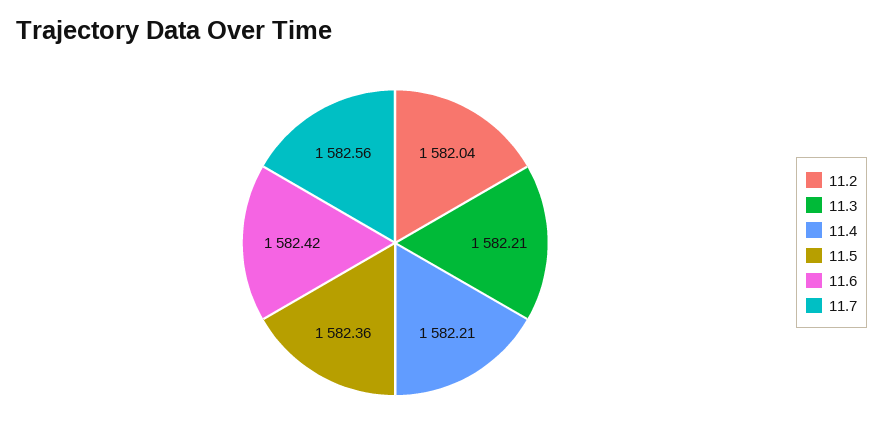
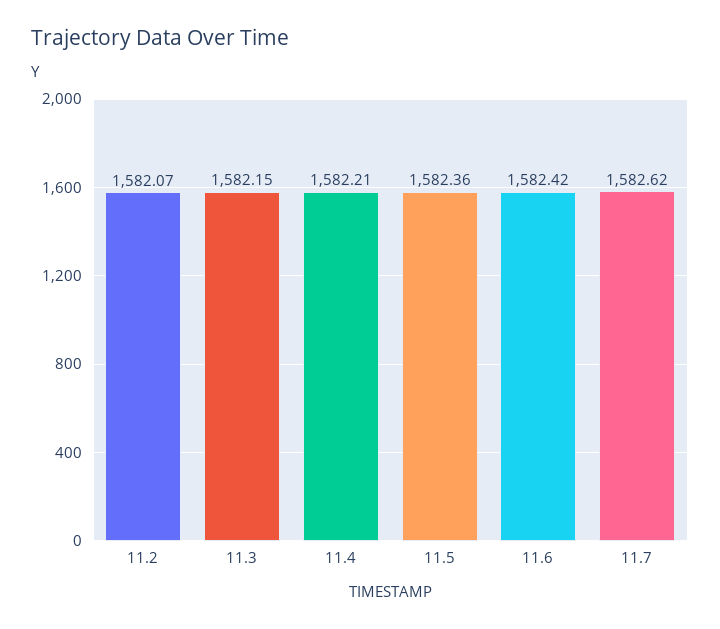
  {
-   "11.2": 1582.04,
+   "11.2": 1582.07,
-   "11.3": 1582.21,
+   "11.3": 1582.15,
    "11.4": 1582.21,
    "11.5": 1582.36,
    "11.6": 1582.42,
-   "11.7": 1582.56
+   "11.7": 1582.62
  }

